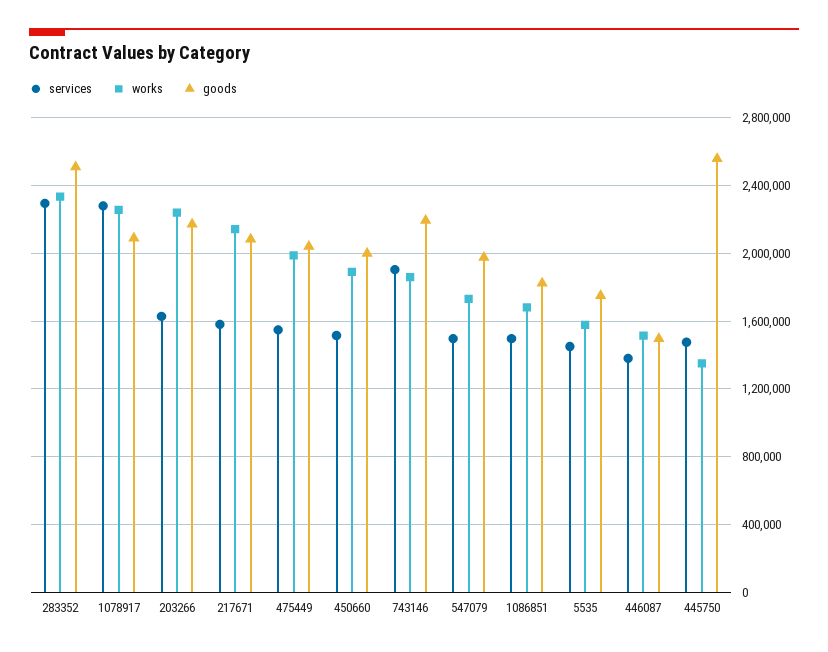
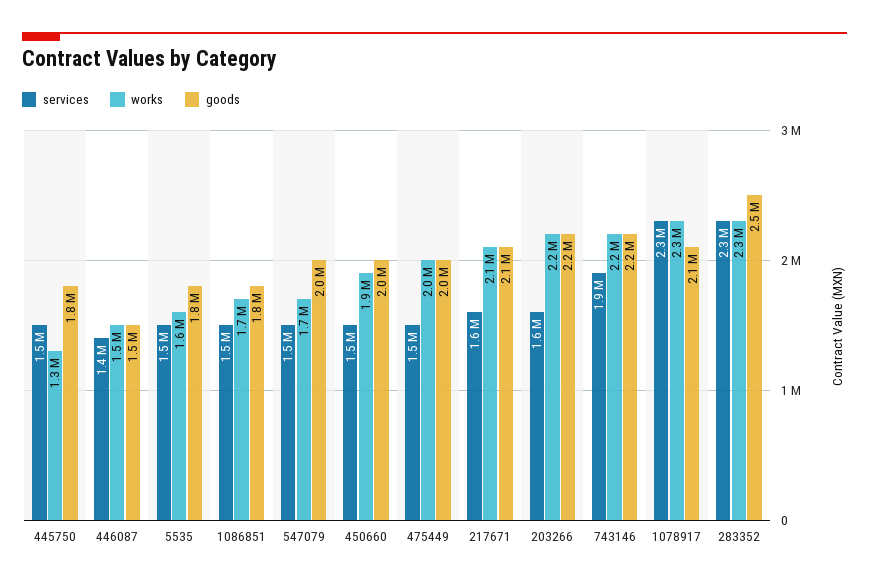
  {
    "services": {
      "283352": 2300000,
      "1078917": 2300000,
      "203266": 1600000,
      "217671": 1600000,
      "475449": 1500000,
      "450660": 1500000,
      "743146": 1900000,
      "547079": 1500000,
      "1086851": 1500000,
      "5535": 1500000,
      "446087": 1400000,
      "445750": 1500000
    },
    "works": {
      "283352": 2300000,
      "1078917": 2300000,
      "203266": 2200000,
      "217671": 2100000,
      "475449": 2000000,
      "450660": 1900000,
-     "743146": 1850000,
+     "743146": 2200000,
      "547079": 1700000,
      "1086851": 1700000,
      "5535": 1600000,
      "446087": 1500000,
      "445750": 1300000
    },
    "goods": {
      "283352": 2500000,
      "1078917": 2100000,
      "203266": 2200000,
      "217671": 2100000,
      "475449": 2000000,
      "450660": 2000000,
      "743146": 2200000,
      "547079": 2000000,
      "1086851": 1800000,
      "5535": 1800000,
      "446087": 1500000,
-     "445750": 2550000
+     "445750": 1800000
    }
  }

